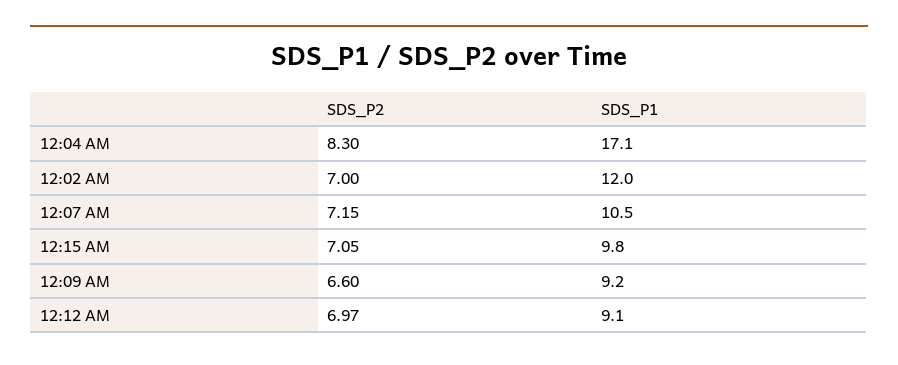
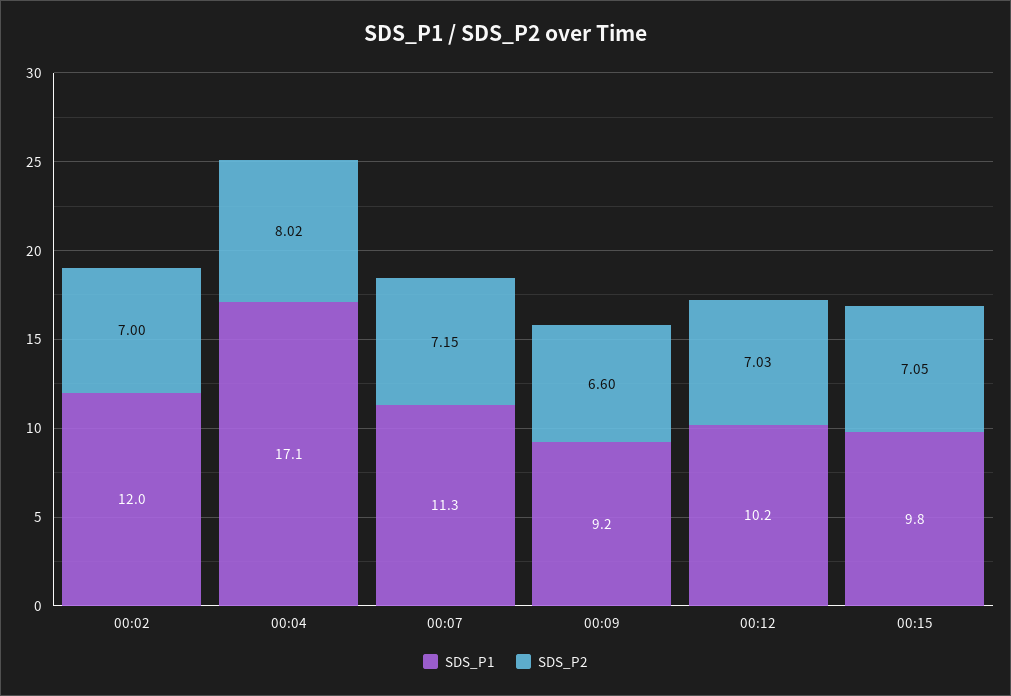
  {
    "SDS_P2": {
-     "12:04 AM": 8.3,
+     "12:04 AM": 8.02,
      "12:02 AM": 7,
      "12:07 AM": 7.15,
      "12:15 AM": 7.05,
      "12:09 AM": 6.6,
-     "12:12 AM": 6.97
+     "12:12 AM": 7.03
    },
    "SDS_P1": {
      "12:04 AM": 17.1,
      "12:02 AM": 12,
-     "12:07 AM": 10.5,
+     "12:07 AM": 11.3,
      "12:15 AM": 9.8,
      "12:09 AM": 9.2,
-     "12:12 AM": 9.1
+     "12:12 AM": 10.2
    }
  }

